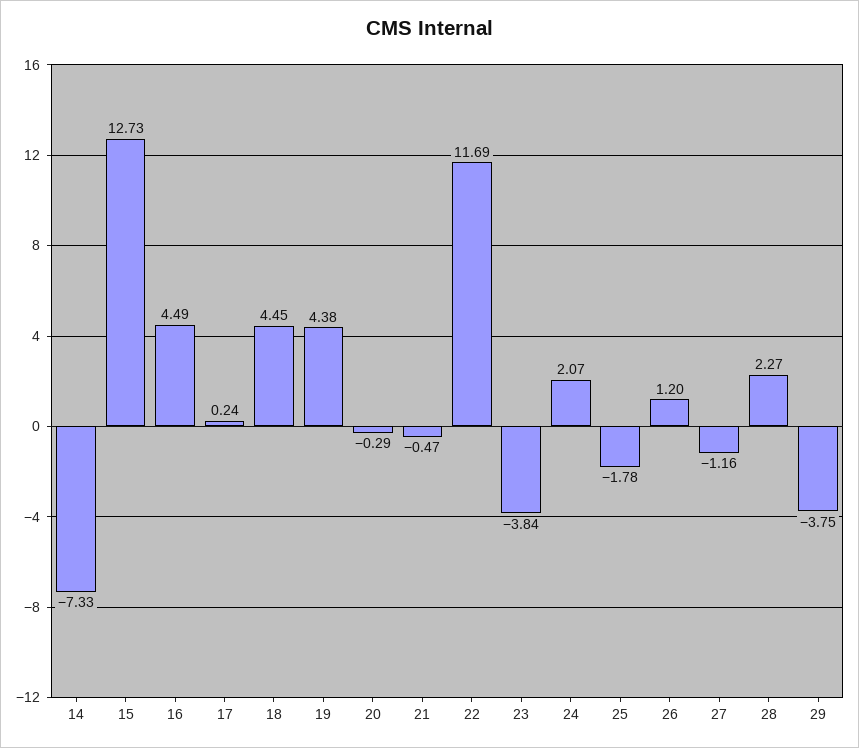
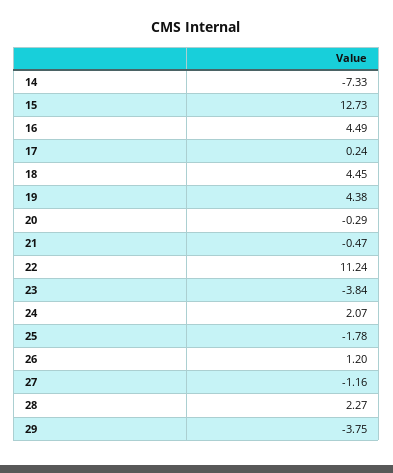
  {
    "14": -7.33,
    "15": 12.73,
    "16": 4.49,
    "17": 0.24,
    "18": 4.45,
    "19": 4.38,
    "20": -0.29,
    "21": -0.47,
-   "22": 11.69,
+   "22": 11.24,
    "23": -3.84,
    "24": 2.07,
    "25": -1.78,
    "26": 1.2,
    "27": -1.16,
    "28": 2.27,
    "29": -3.75
  }

